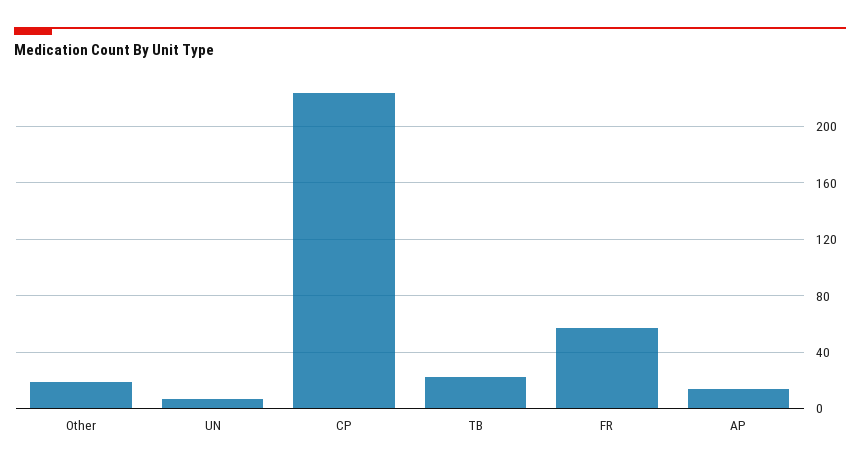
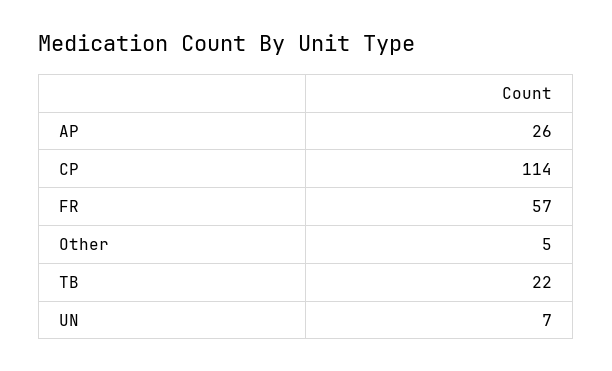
  {
-   "Other": 20,
+   "Other": 5,
    "UN": 7,
-   "CP": 225,
+   "CP": 114,
    "TB": 22,
    "FR": 57,
-   "AP": 15
+   "AP": 26
  }

